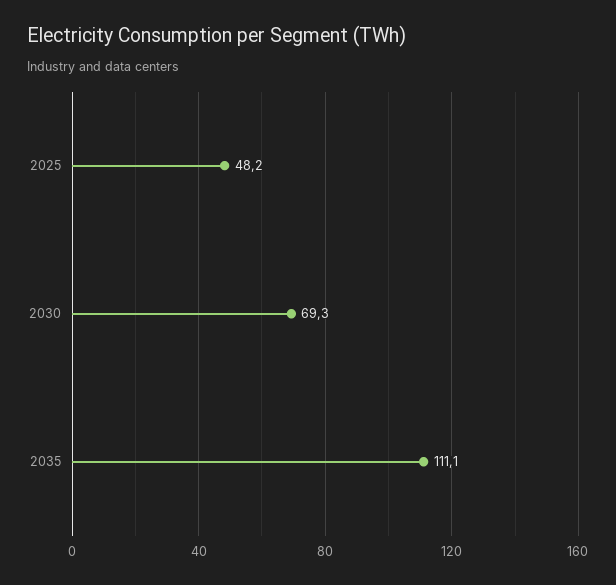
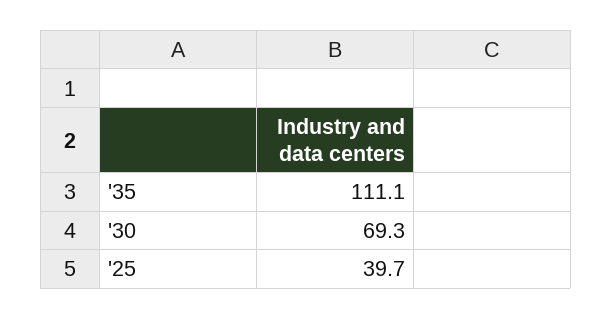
  {
-   "2025": 48.2,
+   "2025": 39.7,
    "2030": 69.3,
    "2035": 111.1
  }

